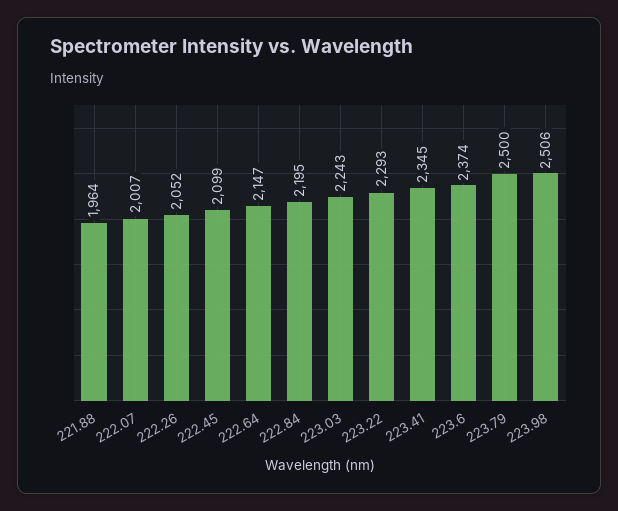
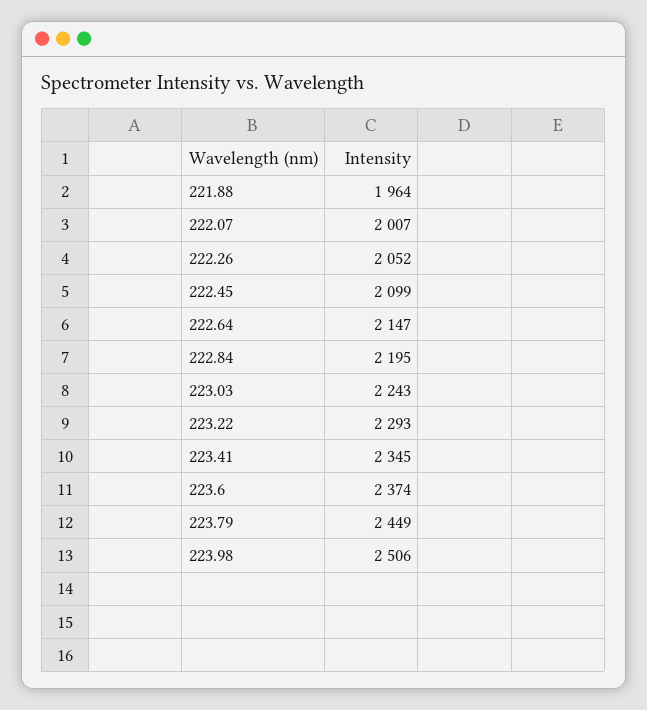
  {
    "221.88": 1964,
    "222.07": 2007,
    "222.26": 2052,
    "222.45": 2099,
    "222.64": 2147,
    "222.84": 2195,
    "223.03": 2243,
    "223.22": 2293,
    "223.41": 2345,
    "223.6": 2374,
-   "223.79": 2500,
+   "223.79": 2449,
    "223.98": 2506
  }

